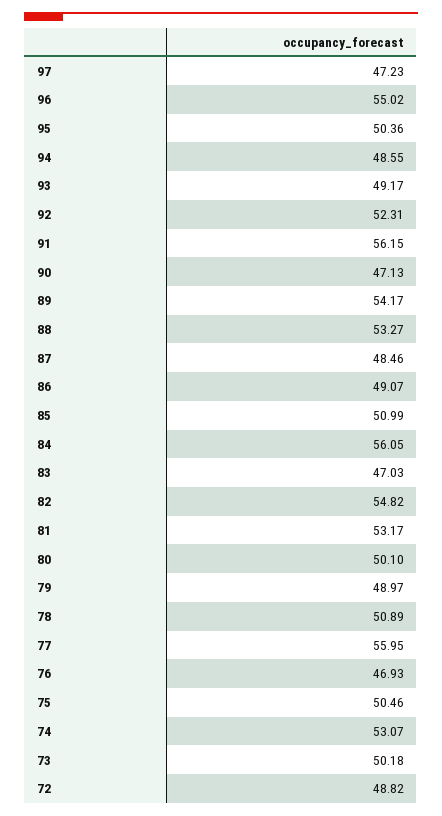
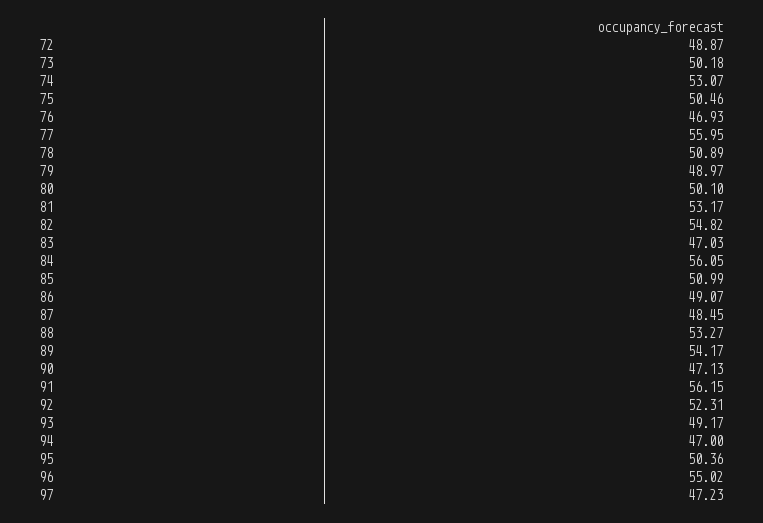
  {
    "97": 47.23,
    "96": 55.02,
    "95": 50.36,
-   "94": 48.55,
+   "94": 47,
    "93": 49.17,
    "92": 52.31,
    "91": 56.15,
    "90": 47.13,
    "89": 54.17,
    "88": 53.27,
-   "87": 48.46,
+   "87": 48.45,
    "86": 49.07,
    "85": 50.99,
    "84": 56.05,
    "83": 47.03,
    "82": 54.82,
    "81": 53.17,
    "80": 50.1,
    "79": 48.97,
    "78": 50.89,
    "77": 55.95,
    "76": 46.93,
    "75": 50.46,
    "74": 53.07,
    "73": 50.18,
-   "72": 48.82
+   "72": 48.87
  }

